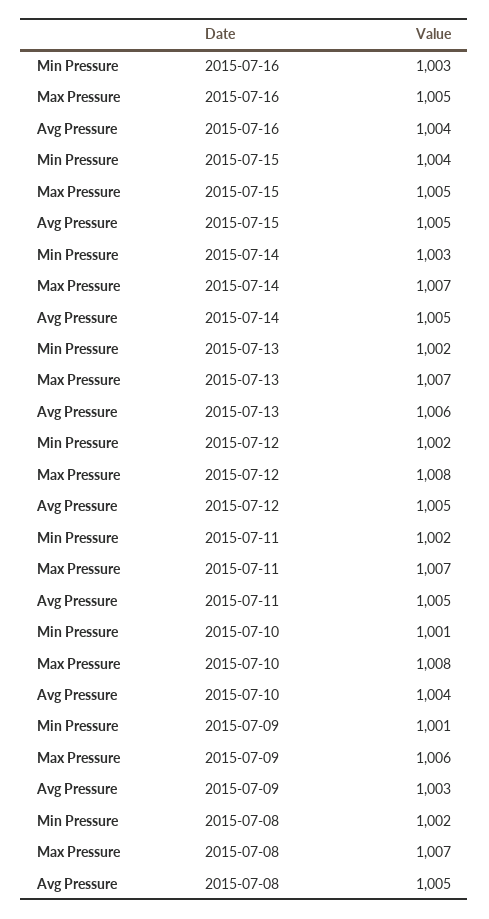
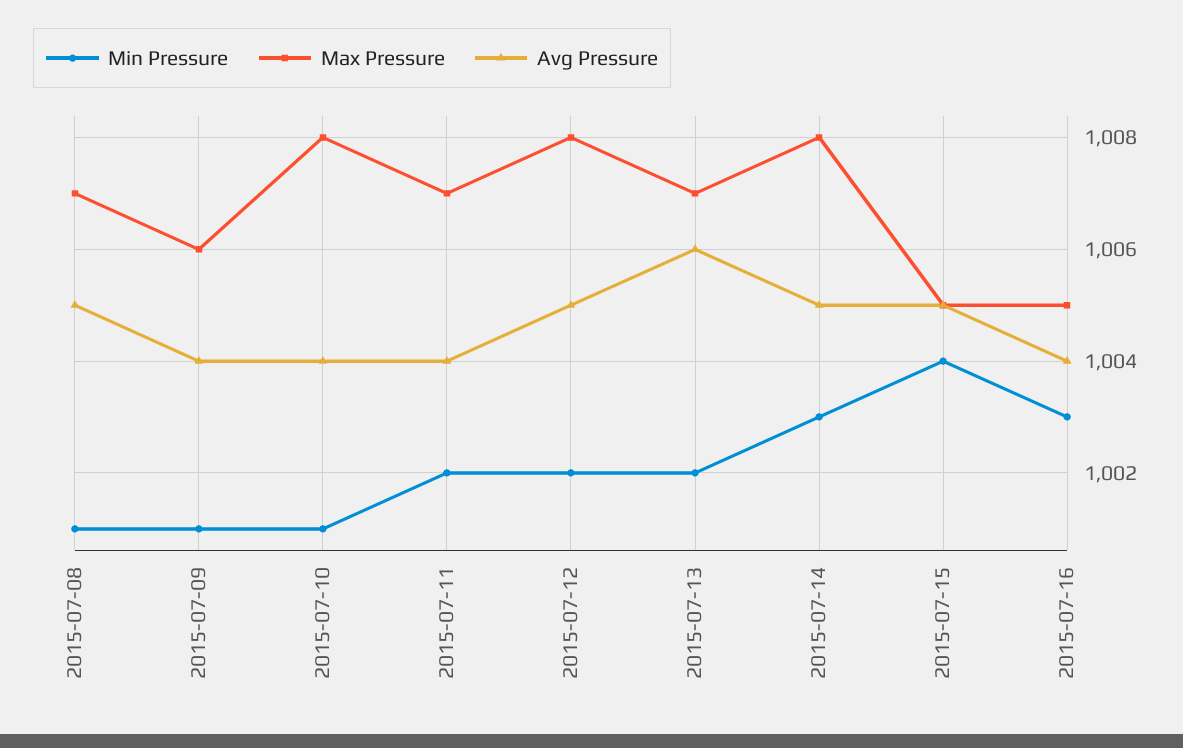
  {
    "Min Pressure": {
      "2015-07-16": 1003,
      "2015-07-15": 1004,
      "2015-07-14": 1003,
      "2015-07-13": 1002,
      "2015-07-12": 1002,
      "2015-07-11": 1002,
      "2015-07-10": 1001,
      "2015-07-09": 1001,
-     "2015-07-08": 1002
+     "2015-07-08": 1001
    },
    "Max Pressure": {
      "2015-07-16": 1005,
      "2015-07-15": 1005,
-     "2015-07-14": 1007,
+     "2015-07-14": 1008,
      "2015-07-13": 1007,
      "2015-07-12": 1008,
      "2015-07-11": 1007,
      "2015-07-10": 1008,
      "2015-07-09": 1006,
      "2015-07-08": 1007
    },
    "Avg Pressure": {
      "2015-07-16": 1004,
      "2015-07-15": 1005,
      "2015-07-14": 1005,
      "2015-07-13": 1006,
      "2015-07-12": 1005,
-     "2015-07-11": 1005,
+     "2015-07-11": 1004,
      "2015-07-10": 1004,
-     "2015-07-09": 1003,
+     "2015-07-09": 1004,
      "2015-07-08": 1005
    }
  }

